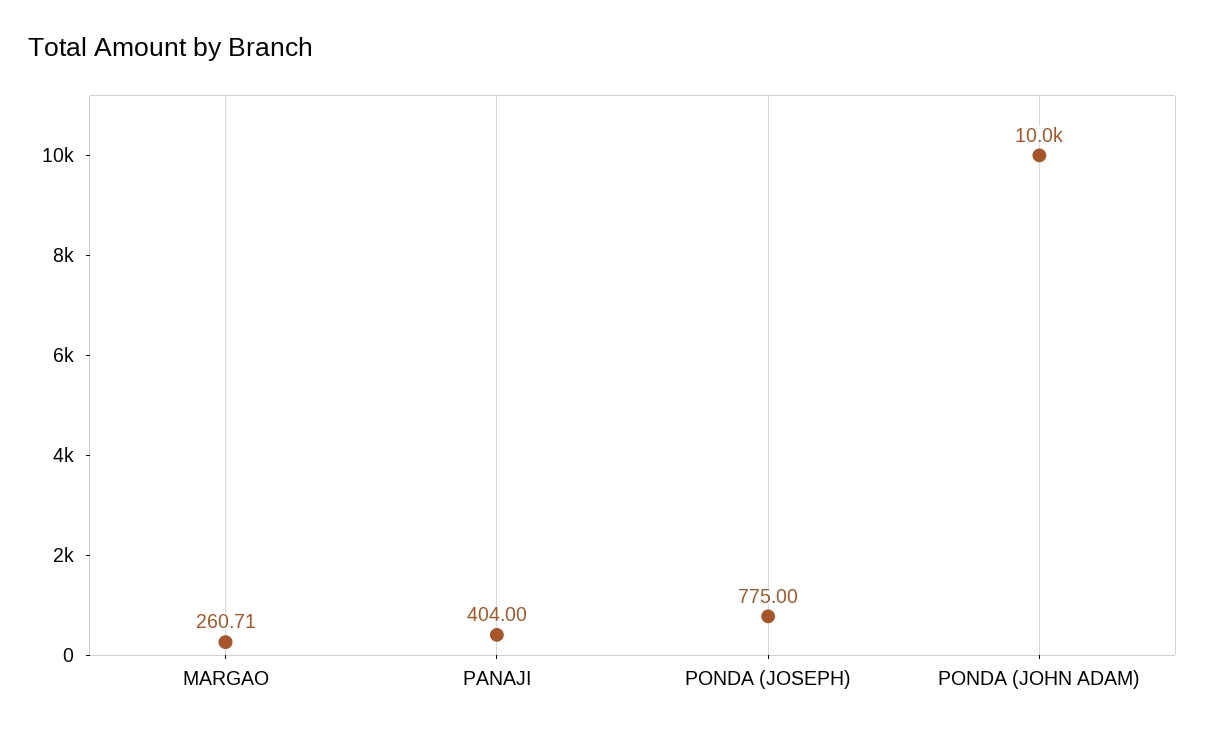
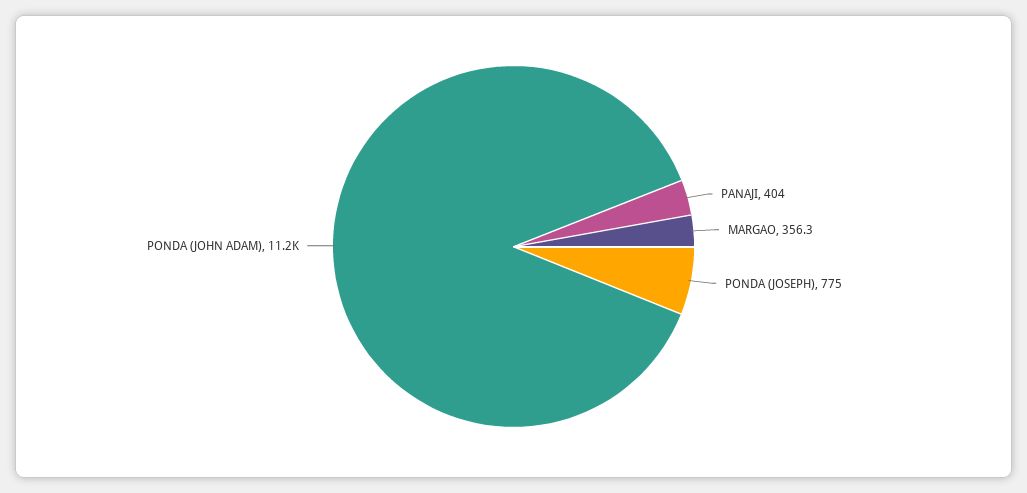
  {
-   "MARGAO": 260.71,
+   "MARGAO": 356.3,
    "PANAJI": 404,
    "PONDA (JOSEPH)": 775,
-   "PONDA (JOHN ADAM)": 10000
+   "PONDA (JOHN ADAM)": 11200
  }

